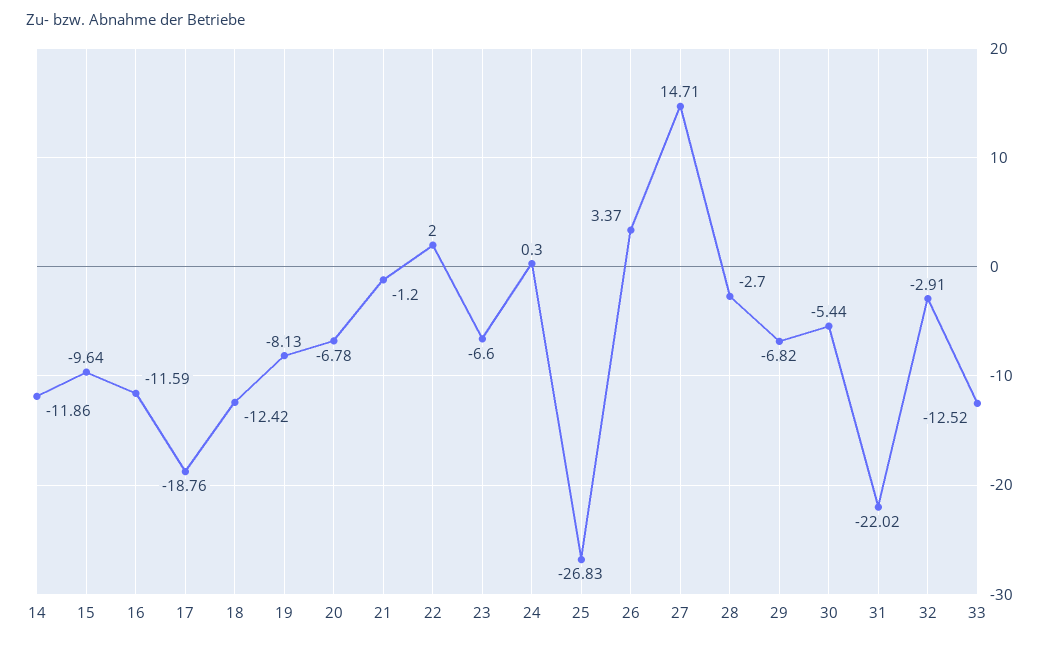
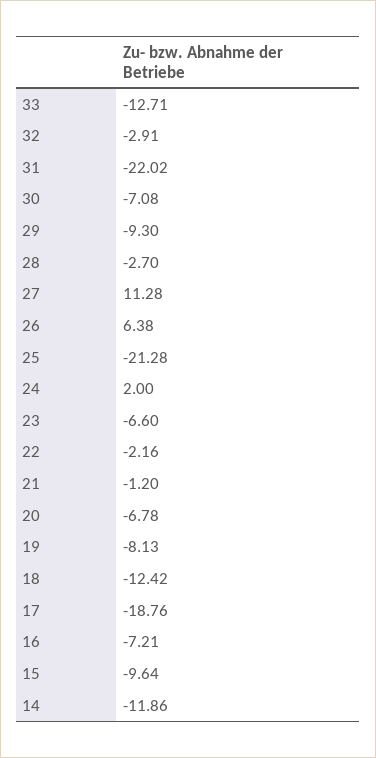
  {
    "14": -11.86,
    "15": -9.64,
-   "16": -11.59,
+   "16": -7.21,
    "17": -18.76,
    "18": -12.42,
    "19": -8.13,
    "20": -6.78,
    "21": -1.2,
-   "22": 2,
+   "22": -2.16,
    "23": -6.6,
-   "24": 0.3,
+   "24": 2,
-   "25": -26.83,
+   "25": -21.28,
-   "26": 3.37,
+   "26": 6.38,
-   "27": 14.71,
+   "27": 11.28,
    "28": -2.7,
-   "29": -6.82,
+   "29": -9.3,
-   "30": -5.44,
+   "30": -7.08,
    "31": -22.02,
    "32": -2.91,
-   "33": -12.52
+   "33": -12.71
  }

